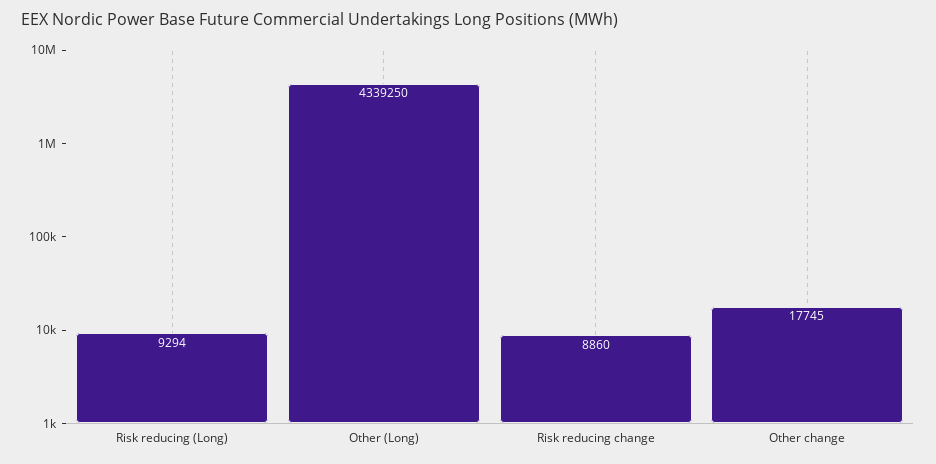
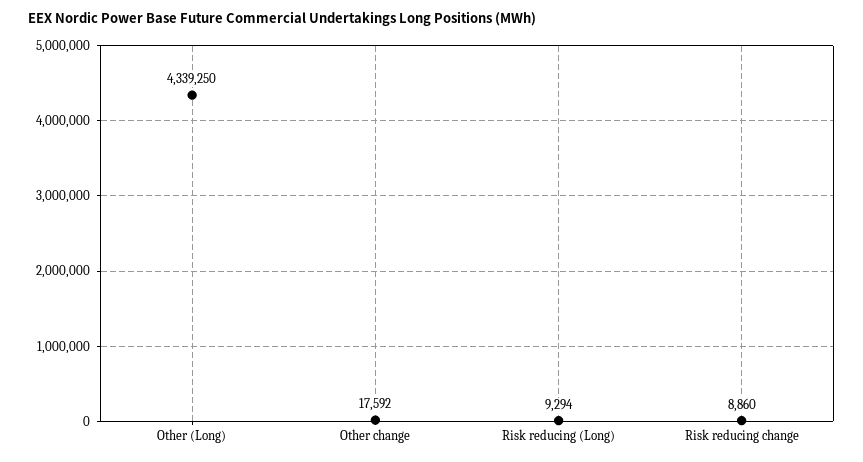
  {
    "Risk reducing (Long)": 9294,
    "Other (Long)": 4339250,
    "Risk reducing change": 8860,
-   "Other change": 17745
+   "Other change": 17592
  }

